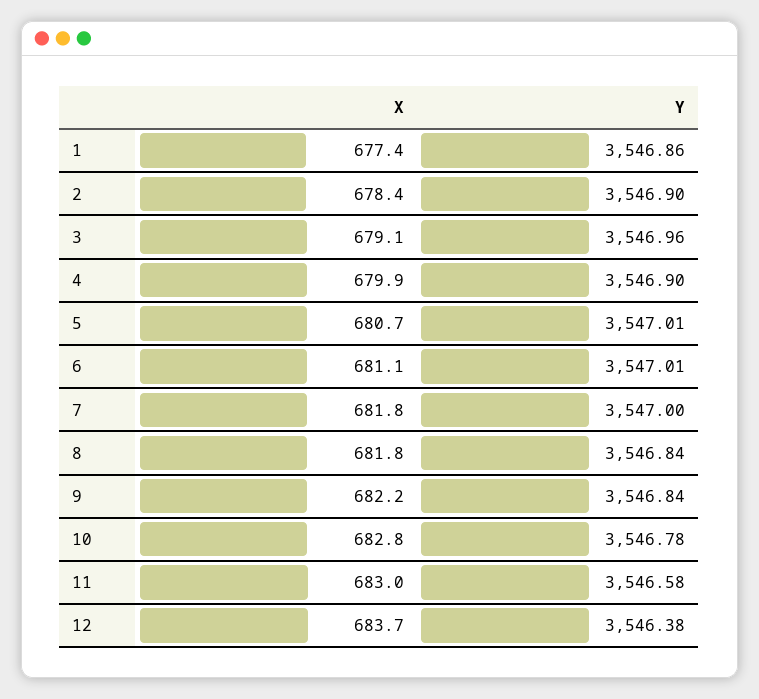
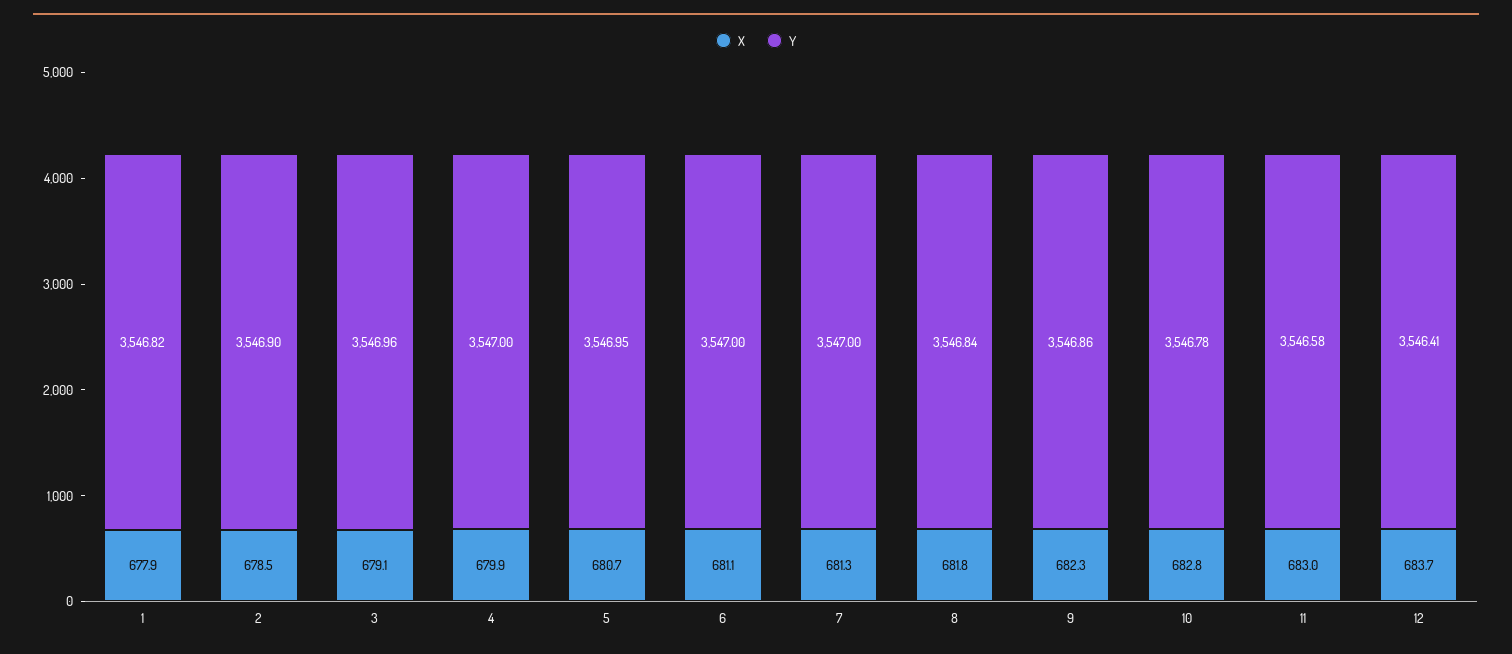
  {
    "X": {
-     "1": 677.4,
+     "1": 677.9,
-     "2": 678.4,
+     "2": 678.5,
      "3": 679.1,
      "4": 679.9,
      "5": 680.7,
      "6": 681.1,
-     "7": 681.8,
+     "7": 681.3,
      "8": 681.8,
-     "9": 682.2,
+     "9": 682.3,
      "10": 682.8,
      "11": 683,
      "12": 683.7
    },
    "Y": {
-     "1": 3546.86,
+     "1": 3546.82,
      "2": 3546.9,
      "3": 3546.96,
-     "4": 3546.9,
+     "4": 3547,
-     "5": 3547.01,
+     "5": 3546.95,
-     "6": 3547.01,
+     "6": 3547,
      "7": 3547,
      "8": 3546.84,
-     "9": 3546.84,
+     "9": 3546.86,
      "10": 3546.78,
      "11": 3546.58,
-     "12": 3546.38
+     "12": 3546.41
    }
  }

